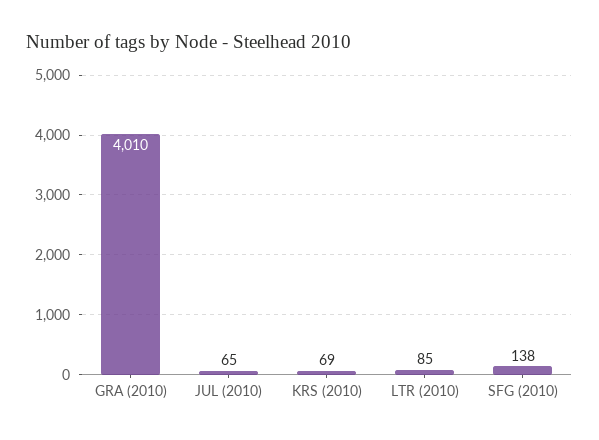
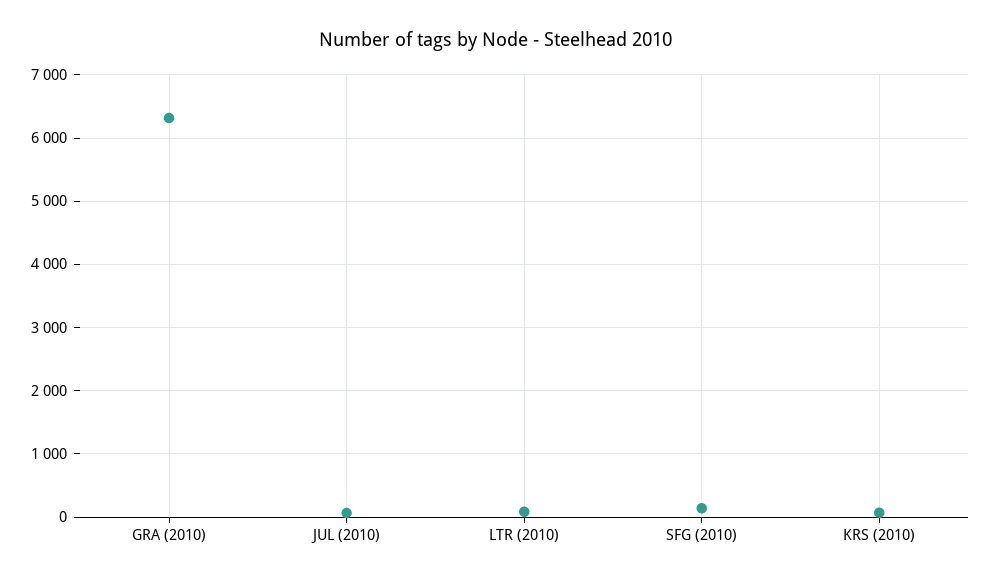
  {
-   "GRA (2010)": 4010,
+   "GRA (2010)": 6300,
    "JUL (2010)": 65,
    "KRS (2010)": 69,
    "LTR (2010)": 85,
    "SFG (2010)": 138
  }

